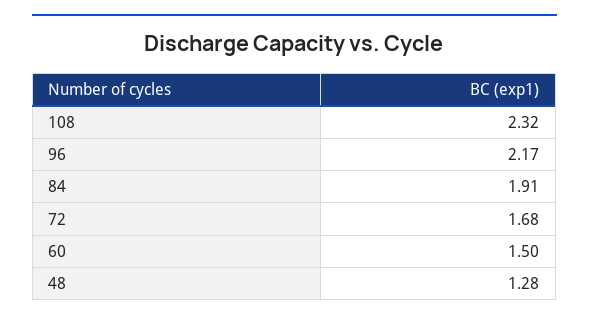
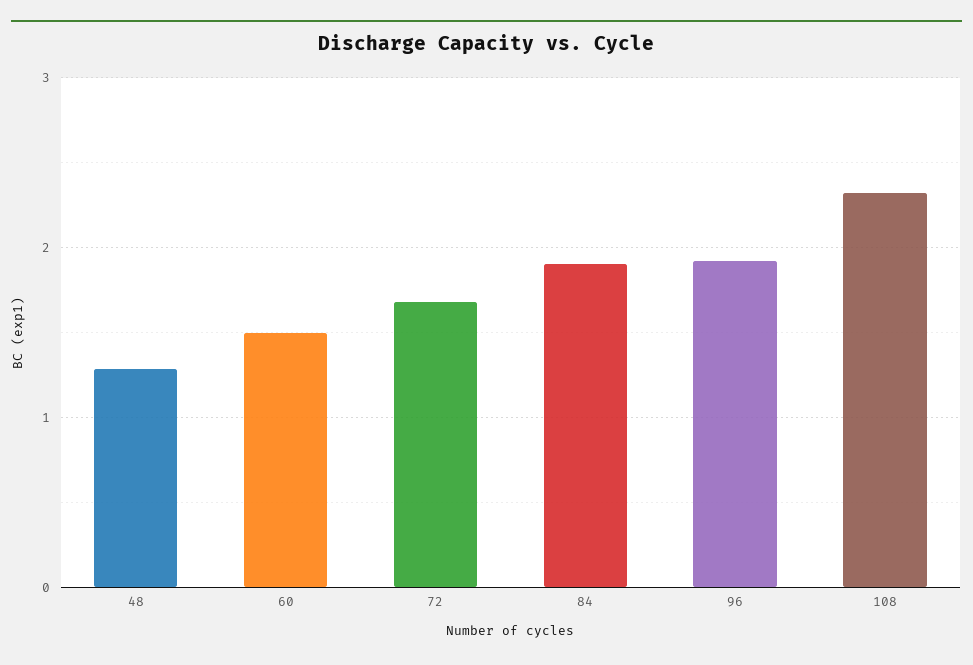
  {
    "108": 2.32,
-   "96": 2.17,
+   "96": 1.9,
    "84": 1.91,
    "72": 1.68,
    "60": 1.5,
    "48": 1.28
  }

